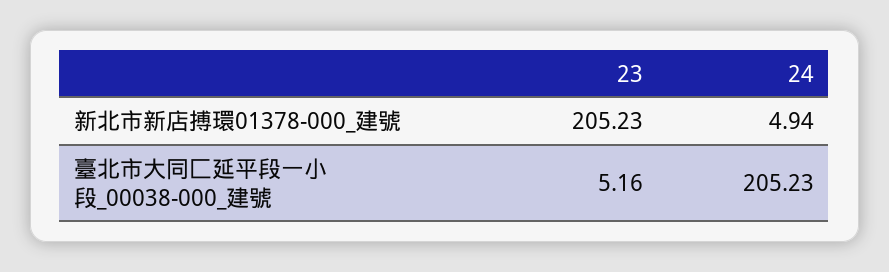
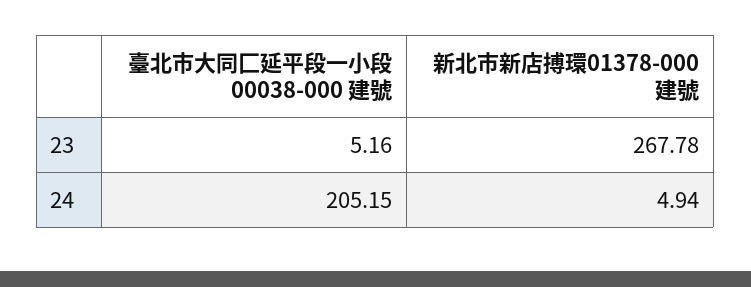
  {
    "23": {
-     "新北市新店搏環01378-000_建號": 205.23,
+     "新北市新店搏環01378-000_建號": 267.78,
      "臺北市大同匚延平段一小段_00038-000_建號": 5.16
    },
    "24": {
      "新北市新店搏環01378-000_建號": 4.94,
-     "臺北市大同匚延平段一小段_00038-000_建號": 205.23
+     "臺北市大同匚延平段一小段_00038-000_建號": 205.15
    }
  }

